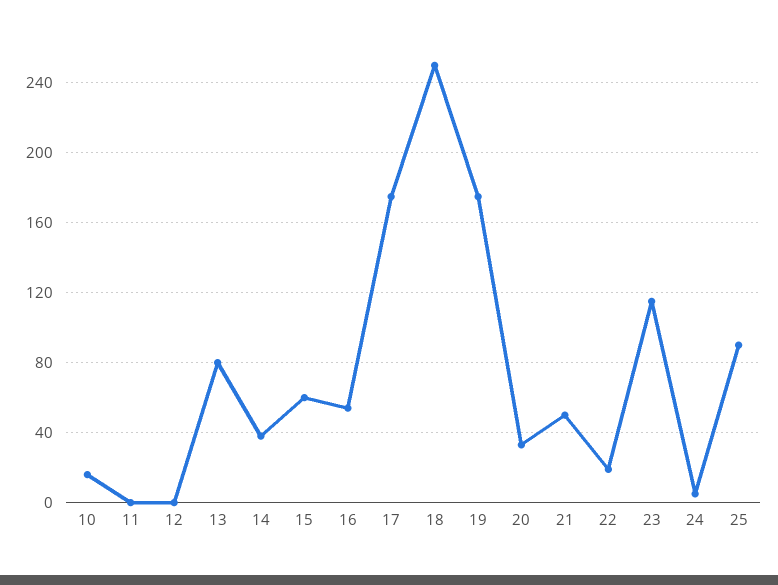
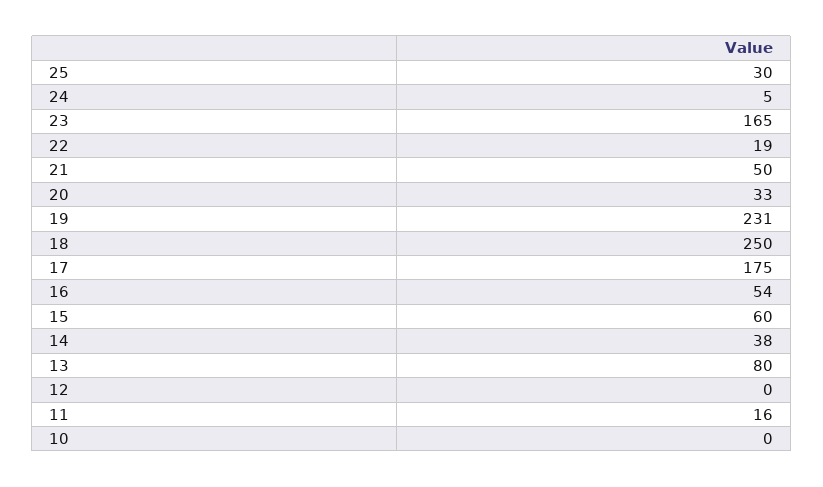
  {
-   "10": 15,
+   "10": 0,
-   "11": 0,
+   "11": 16,
    "12": 0,
    "13": 80,
    "14": 38,
    "15": 60,
    "16": 54,
    "17": 175,
    "18": 250,
-   "19": 175,
+   "19": 231,
    "20": 33,
    "21": 50,
    "22": 19,
-   "23": 115,
+   "23": 165,
    "24": 5,
-   "25": 90
+   "25": 30
  }

